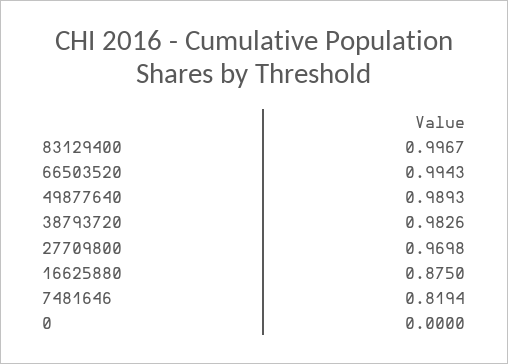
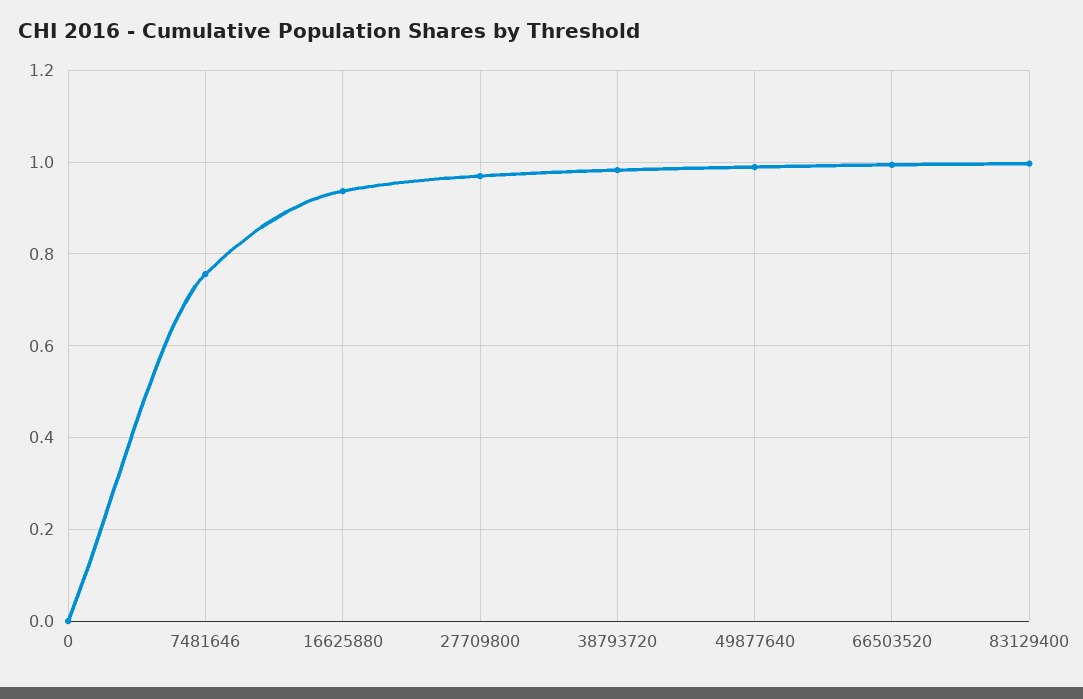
  {
    "83129400": 0.9967,
    "66503520": 0.9943,
    "49877640": 0.9893,
    "38793720": 0.9826,
    "27709800": 0.9698,
-   "16625880": 0.875,
+   "16625880": 0.94,
-   "7481646": 0.8194,
+   "7481646": 0.76,
    "0": 0
  }

